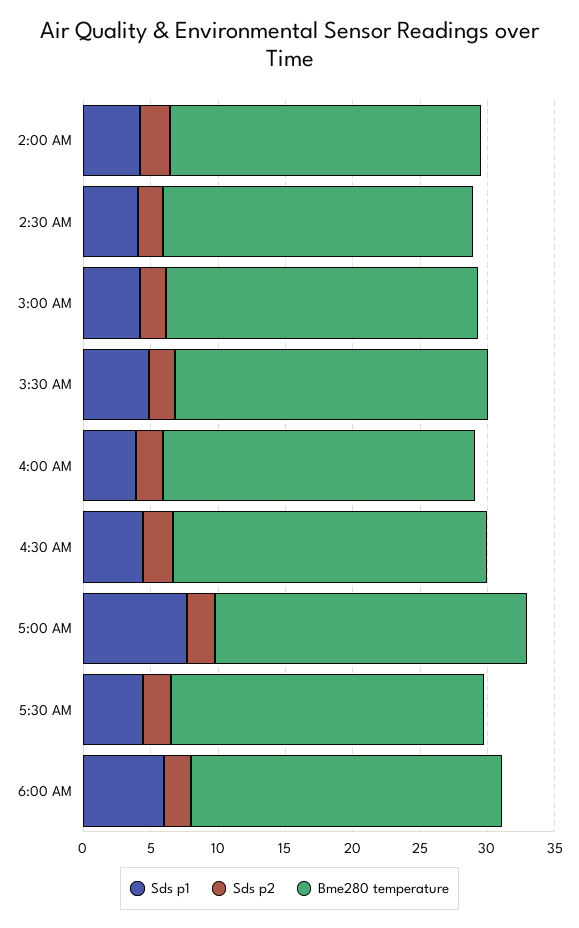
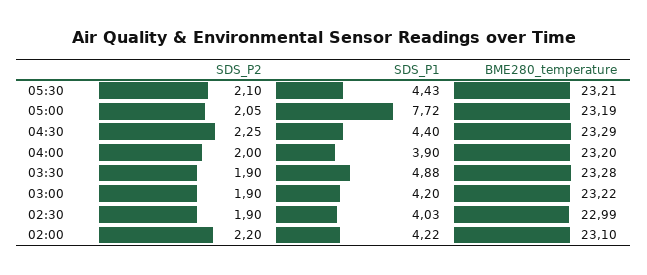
  {
    "Sds p1": {
      "2:00 AM": 4.22,
      "2:30 AM": 4.03,
      "3:00 AM": 4.2,
      "3:30 AM": 4.88,
      "4:00 AM": 3.9,
      "4:30 AM": 4.4,
      "5:00 AM": 7.72,
-     "5:30 AM": 4.43,
+     "5:30 AM": 4.43
-     "6:00 AM": 6
    },
    "Sds p2": {
      "2:00 AM": 2.2,
      "2:30 AM": 1.9,
      "3:00 AM": 1.9,
      "3:30 AM": 1.9,
      "4:00 AM": 2,
      "4:30 AM": 2.25,
      "5:00 AM": 2.05,
-     "5:30 AM": 2.1,
+     "5:30 AM": 2.1
-     "6:00 AM": 2
    },
    "Bme280 temperature": {
      "2:00 AM": 23.1,
      "2:30 AM": 22.99,
      "3:00 AM": 23.22,
      "3:30 AM": 23.28,
      "4:00 AM": 23.2,
      "4:30 AM": 23.29,
      "5:00 AM": 23.19,
-     "5:30 AM": 23.21,
+     "5:30 AM": 23.21
-     "6:00 AM": 23
    }
  }

